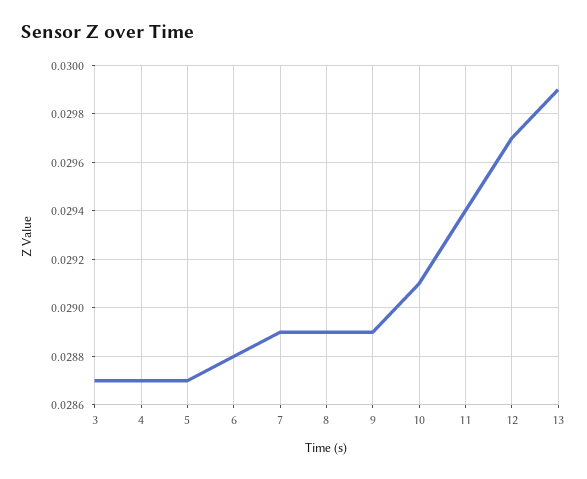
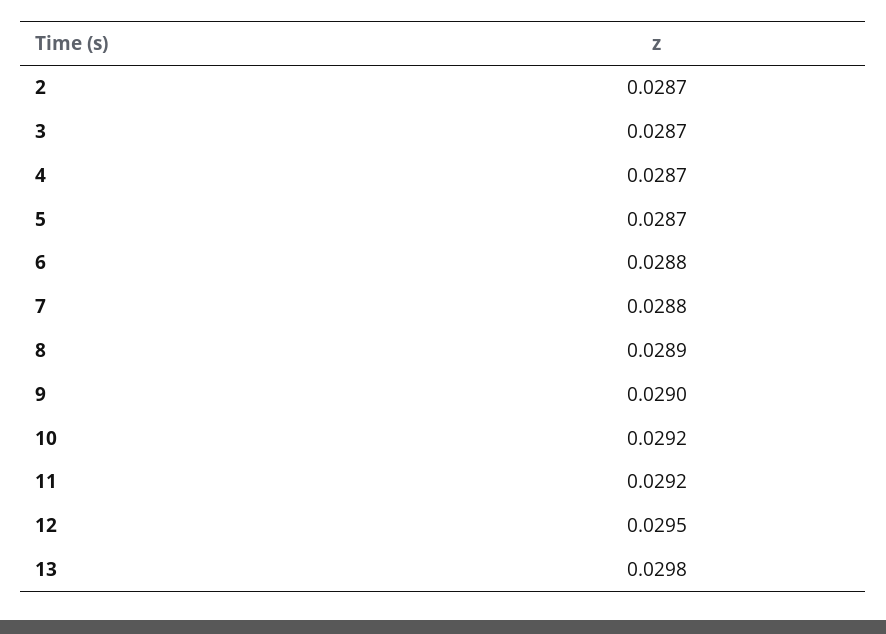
  {
    "3": 0.0287,
    "4": 0.0287,
    "5": 0.0287,
    "6": 0.0288,
-   "7": 0.0289,
+   "7": 0.0288,
    "8": 0.0289,
-   "9": 0.0289,
+   "9": 0.029,
-   "10": 0.0291,
+   "10": 0.0292,
-   "11": 0.0294,
+   "11": 0.0292,
-   "12": 0.0297,
+   "12": 0.0295,
-   "13": 0.0299
+   "13": 0.0298,
+   "2": 0.0287
  }

